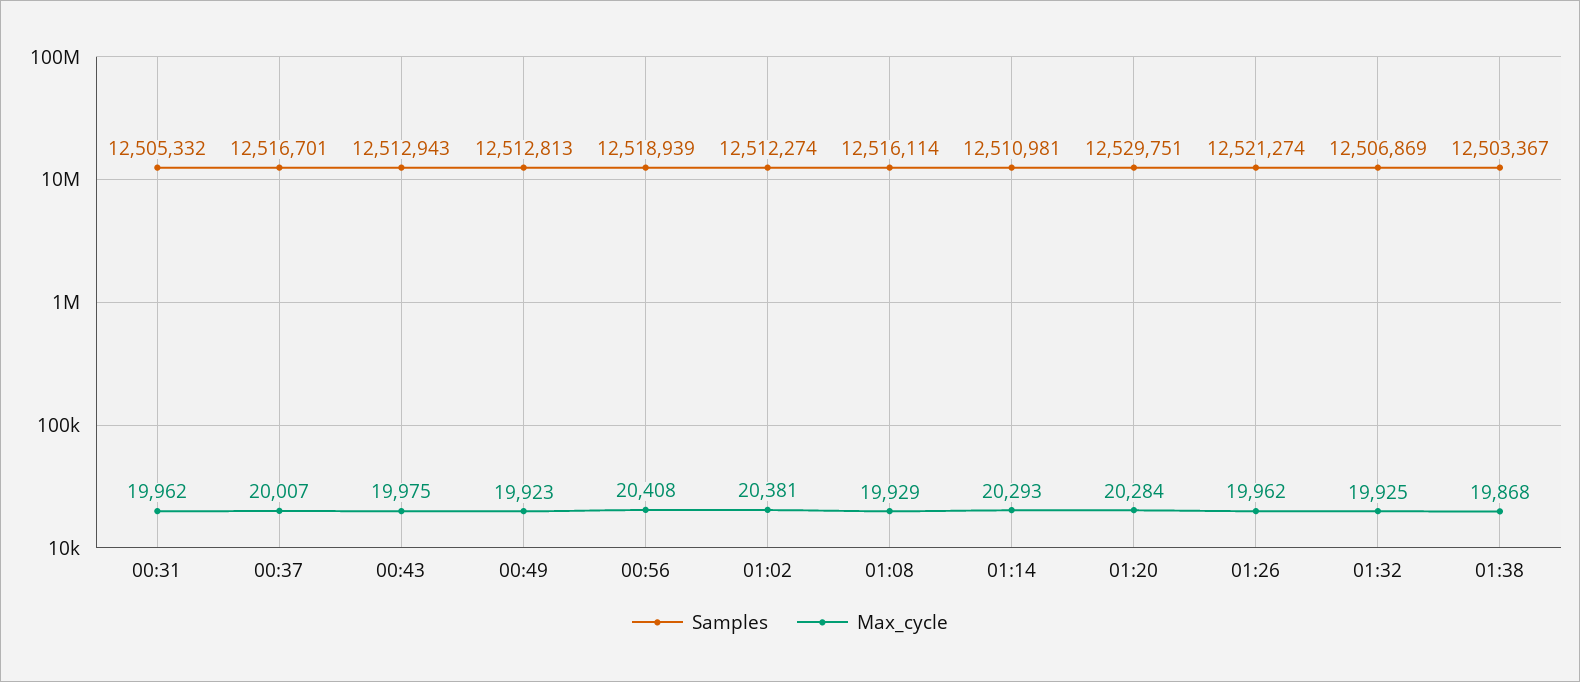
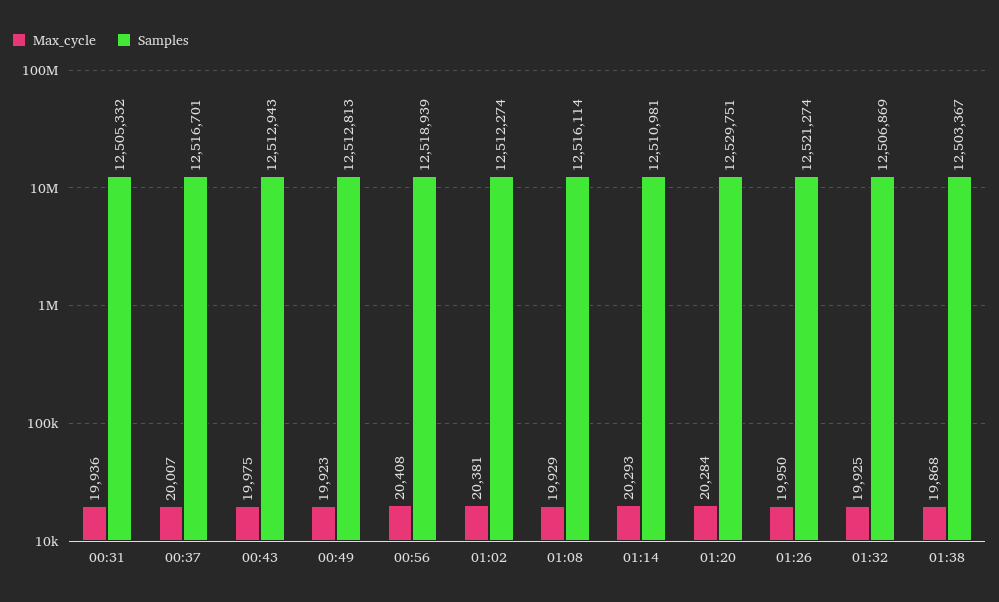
  {
    "Samples": {
      "00:31": 12505332,
      "00:37": 12516701,
      "00:43": 12512943,
      "00:49": 12512813,
      "00:56": 12518939,
      "01:02": 12512274,
      "01:08": 12516114,
      "01:14": 12510981,
      "01:20": 12529751,
      "01:26": 12521274,
      "01:32": 12506869,
      "01:38": 12503367
    },
    "Max_cycle": {
-     "00:31": 19962,
+     "00:31": 19936,
      "00:37": 20007,
      "00:43": 19975,
      "00:49": 19923,
      "00:56": 20408,
      "01:02": 20381,
      "01:08": 19929,
      "01:14": 20293,
      "01:20": 20284,
-     "01:26": 19962,
+     "01:26": 19950,
      "01:32": 19925,
      "01:38": 19868
    }
  }

